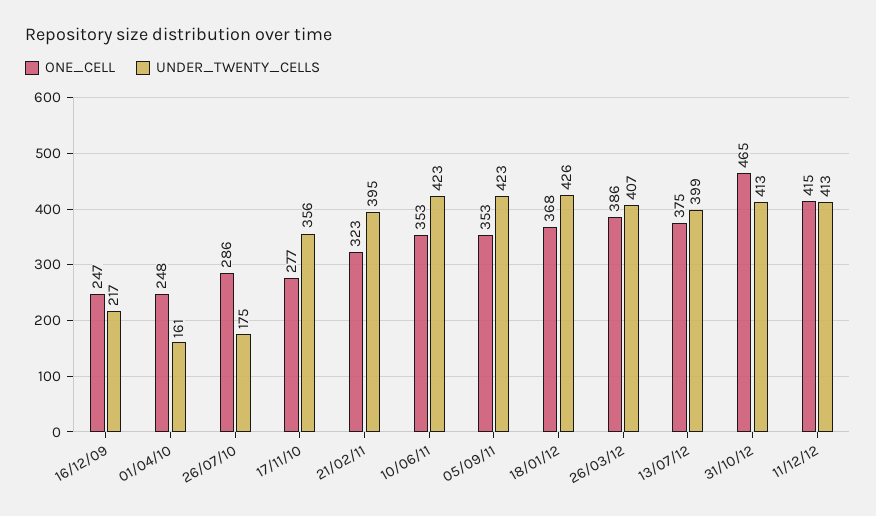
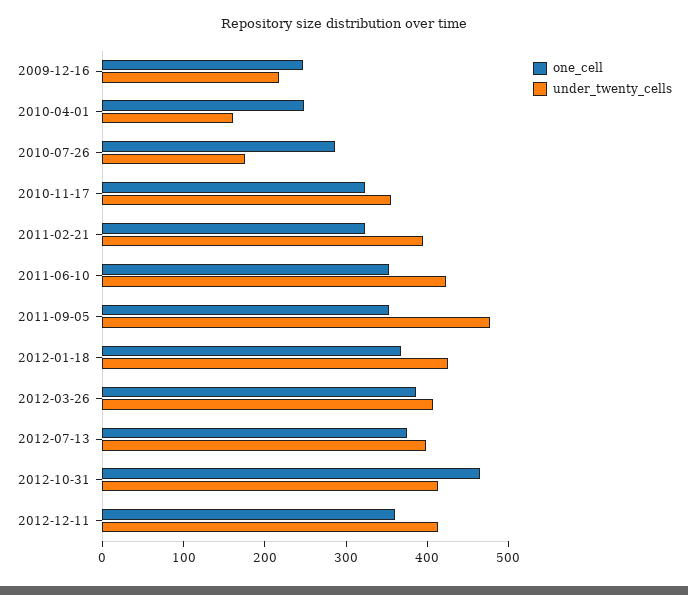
  {
    "ONE_CELL": {
      "16/12/09": 247,
      "01/04/10": 248,
      "26/07/10": 286,
-     "17/11/10": 277,
+     "17/11/10": 320,
      "21/02/11": 323,
      "10/06/11": 353,
      "05/09/11": 353,
      "18/01/12": 368,
      "26/03/12": 386,
      "13/07/12": 375,
      "31/10/12": 465,
-     "11/12/12": 415
+     "11/12/12": 360
    },
    "UNDER_TWENTY_CELLS": {
      "16/12/09": 217,
      "01/04/10": 161,
      "26/07/10": 175,
      "17/11/10": 356,
      "21/02/11": 395,
      "10/06/11": 423,
-     "05/09/11": 423,
+     "05/09/11": 480,
      "18/01/12": 426,
      "26/03/12": 407,
      "13/07/12": 399,
      "31/10/12": 413,
      "11/12/12": 413
    }
  }

